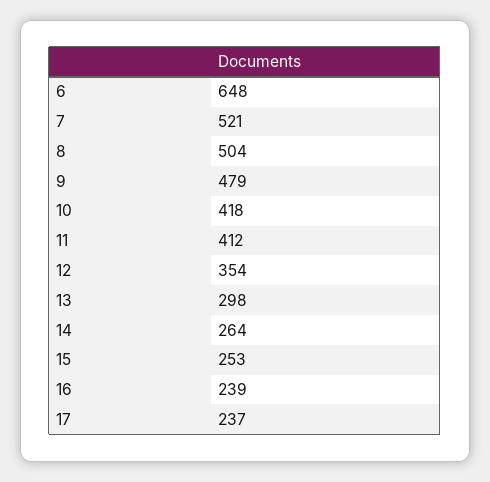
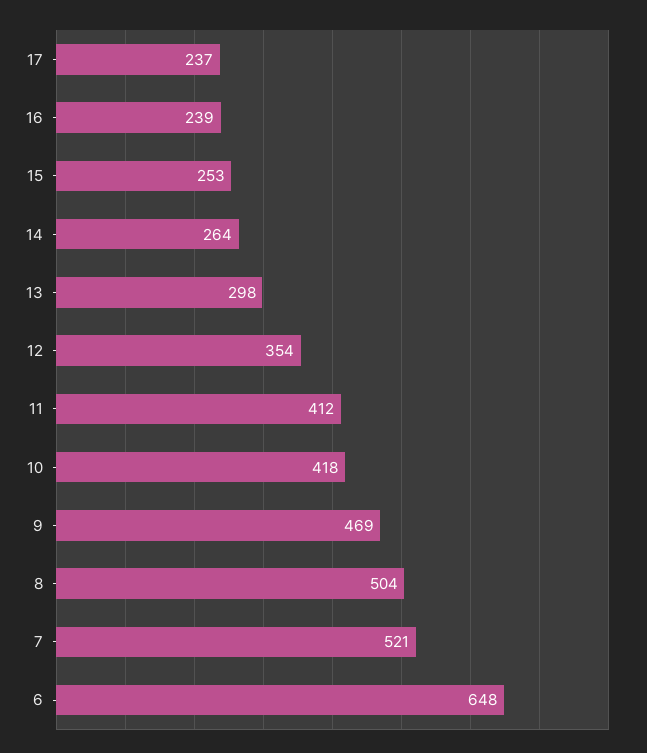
  {
    "6": 648,
    "7": 521,
    "8": 504,
-   "9": 479,
+   "9": 469,
    "10": 418,
    "11": 412,
    "12": 354,
    "13": 298,
    "14": 264,
    "15": 253,
    "16": 239,
    "17": 237
  }

